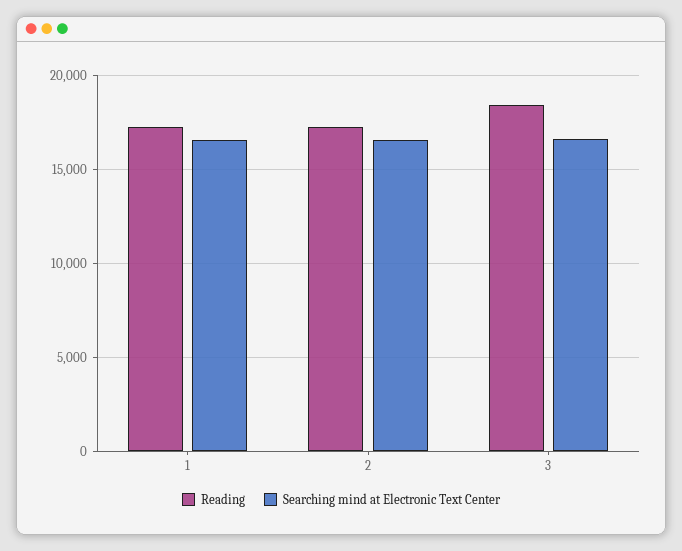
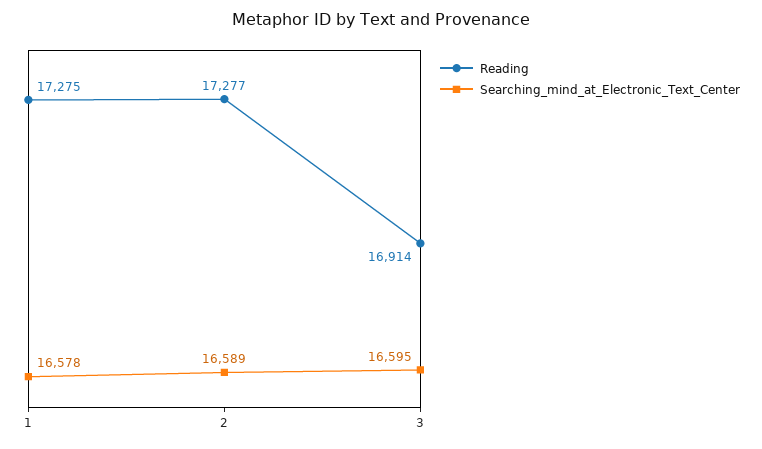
  {
    "Reading": {
      "1": 17275,
      "2": 17277,
-     "3": 18500
+     "3": 16914
    },
    "Searching mind at Electronic Text Center": {
      "1": 16578,
      "2": 16589,
      "3": 16595
    }
  }

